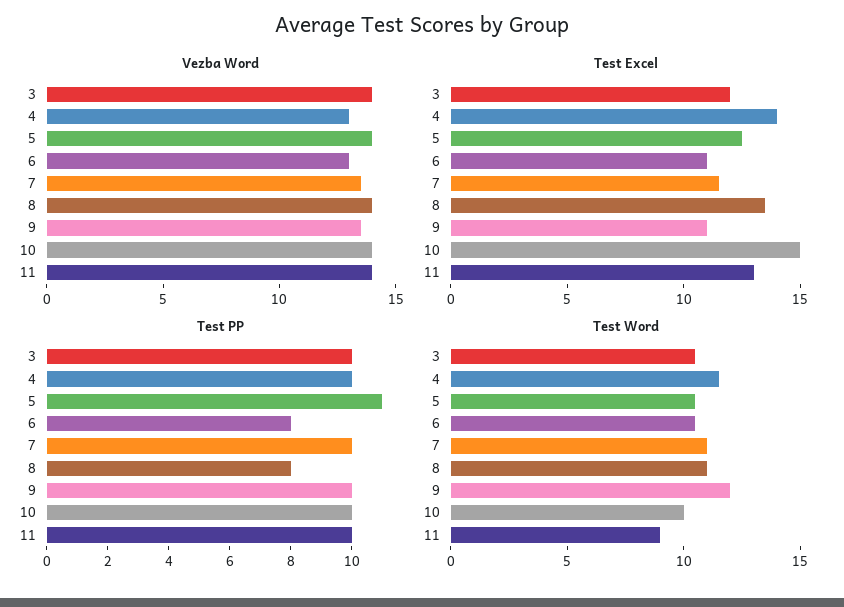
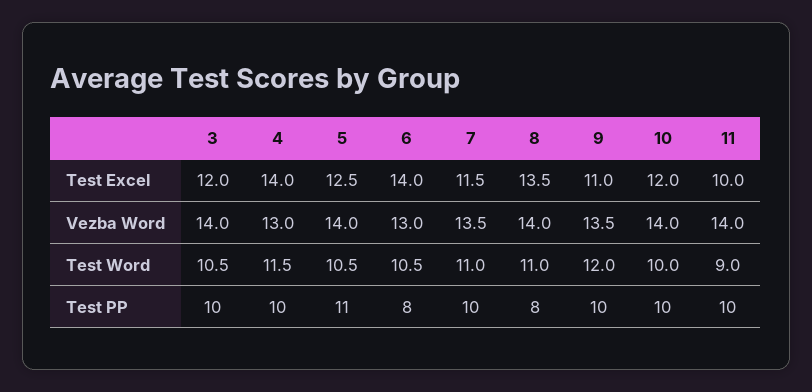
  {
    "Vezba Word": {
      "3": 14,
      "4": 13,
      "5": 14,
      "6": 13,
      "7": 13.5,
      "8": 14,
      "9": 13.5,
      "10": 14,
      "11": 14
    },
    "Test Excel": {
      "3": 12,
      "4": 14,
      "5": 12.5,
-     "6": 11,
+     "6": 14,
      "7": 11.5,
      "8": 13.5,
      "9": 11,
-     "10": 15,
+     "10": 12,
-     "11": 13
+     "11": 10
    },
    "Test PP": {
      "3": 10,
      "4": 10,
      "5": 11,
      "6": 8,
      "7": 10,
      "8": 8,
      "9": 10,
      "10": 10,
      "11": 10
    },
    "Test Word": {
      "3": 10.5,
      "4": 11.5,
      "5": 10.5,
      "6": 10.5,
      "7": 11,
      "8": 11,
      "9": 12,
      "10": 10,
      "11": 9
    }
  }

